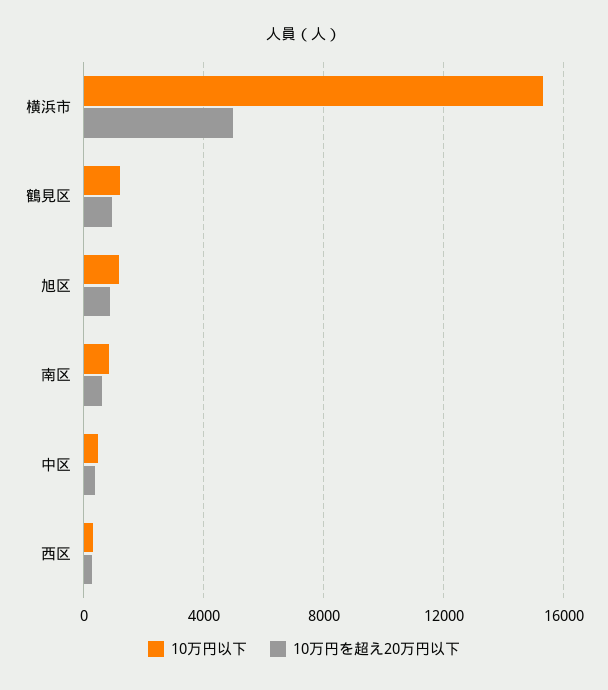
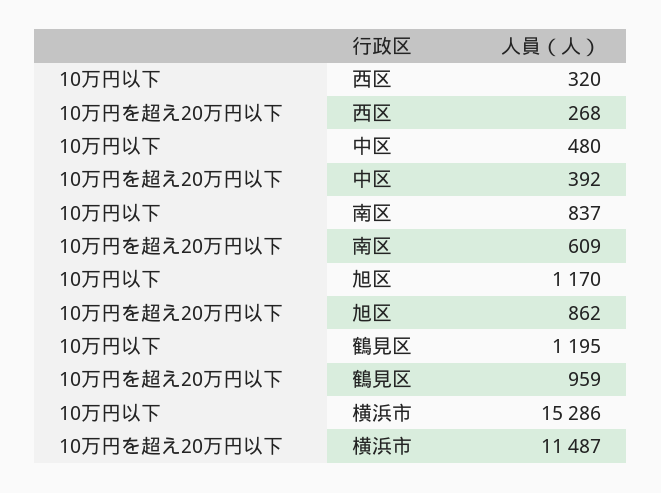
  {
    "10万円以下": {
      "横浜市": 15286,
      "鶴見区": 1195,
      "旭区": 1170,
      "南区": 837,
      "中区": 480,
      "西区": 320
    },
    "10万円を超え20万円以下": {
-     "横浜市": 5000,
+     "横浜市": 11487,
      "鶴見区": 959,
      "旭区": 862,
      "南区": 609,
      "中区": 392,
      "西区": 268
    }
  }

